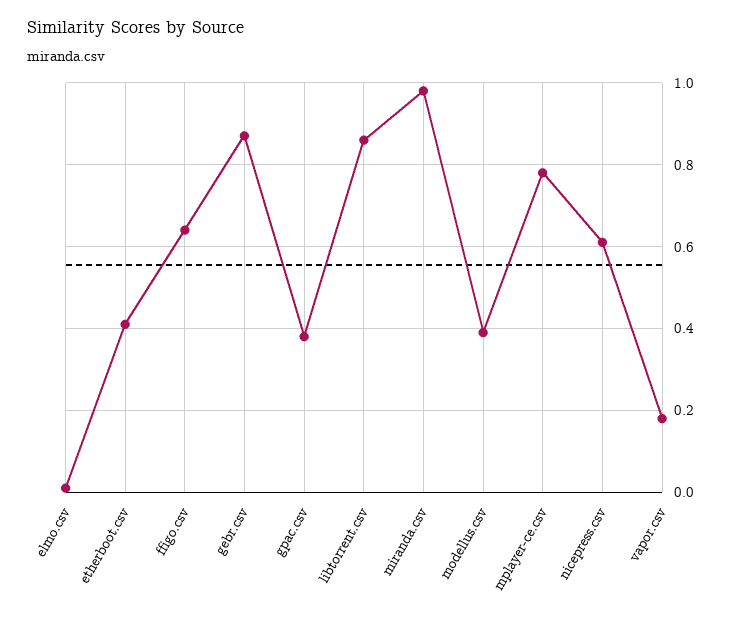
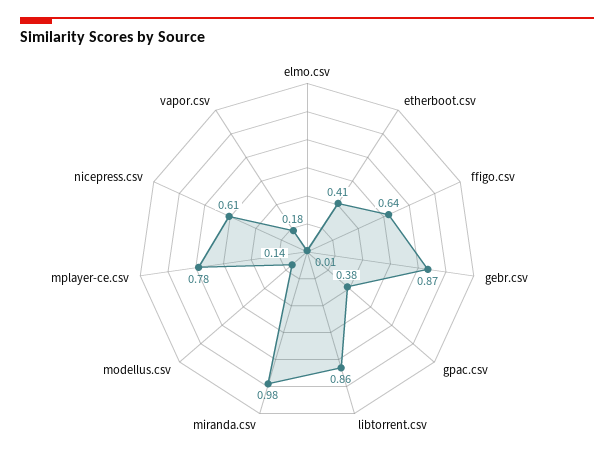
  {
    "elmo.csv": 0.01,
    "etherboot.csv": 0.41,
    "ffigo.csv": 0.64,
    "gebr.csv": 0.87,
    "gpac.csv": 0.38,
    "libtorrent.csv": 0.86,
    "miranda.csv": 0.98,
-   "modellus.csv": 0.4,
+   "modellus.csv": 0.14,
    "mplayer-ce.csv": 0.78,
    "nicepress.csv": 0.61,
    "vapor.csv": 0.18
  }

